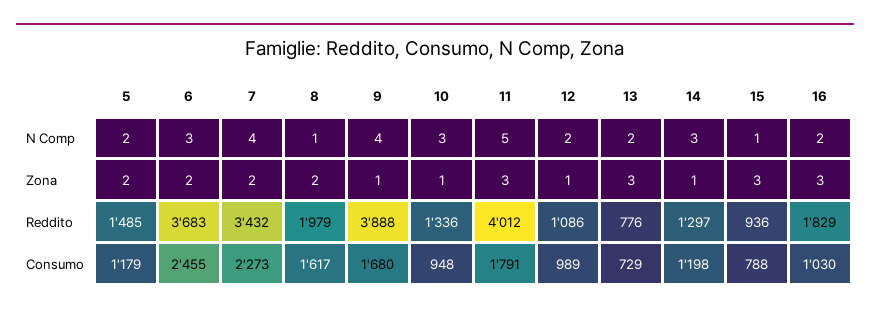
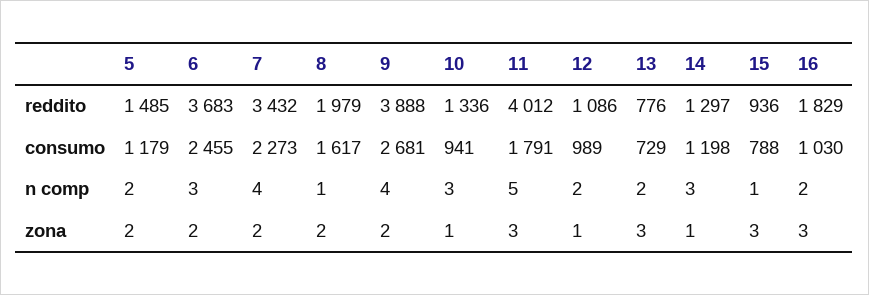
  {
    "5": {
      "N Comp": 2,
      "Zona": 2,
      "Reddito": 1485,
      "Consumo": 1179
    },
    "6": {
      "N Comp": 3,
      "Zona": 2,
      "Reddito": 3683,
      "Consumo": 2455
    },
    "7": {
      "N Comp": 4,
      "Zona": 2,
      "Reddito": 3432,
      "Consumo": 2273
    },
    "8": {
      "N Comp": 1,
      "Zona": 2,
      "Reddito": 1979,
      "Consumo": 1617
    },
    "9": {
      "N Comp": 4,
-     "Zona": 1,
+     "Zona": 2,
      "Reddito": 3888,
-     "Consumo": 1680
+     "Consumo": 2681
    },
    "10": {
      "N Comp": 3,
      "Zona": 1,
      "Reddito": 1336,
-     "Consumo": 948
+     "Consumo": 941
    },
    "11": {
      "N Comp": 5,
      "Zona": 3,
      "Reddito": 4012,
      "Consumo": 1791
    },
    "12": {
      "N Comp": 2,
      "Zona": 1,
      "Reddito": 1086,
      "Consumo": 989
    },
    "13": {
      "N Comp": 2,
      "Zona": 3,
      "Reddito": 776,
      "Consumo": 729
    },
    "14": {
      "N Comp": 3,
      "Zona": 1,
      "Reddito": 1297,
      "Consumo": 1198
    },
    "15": {
      "N Comp": 1,
      "Zona": 3,
      "Reddito": 936,
      "Consumo": 788
    },
    "16": {
      "N Comp": 2,
      "Zona": 3,
      "Reddito": 1829,
      "Consumo": 1030
    }
  }

